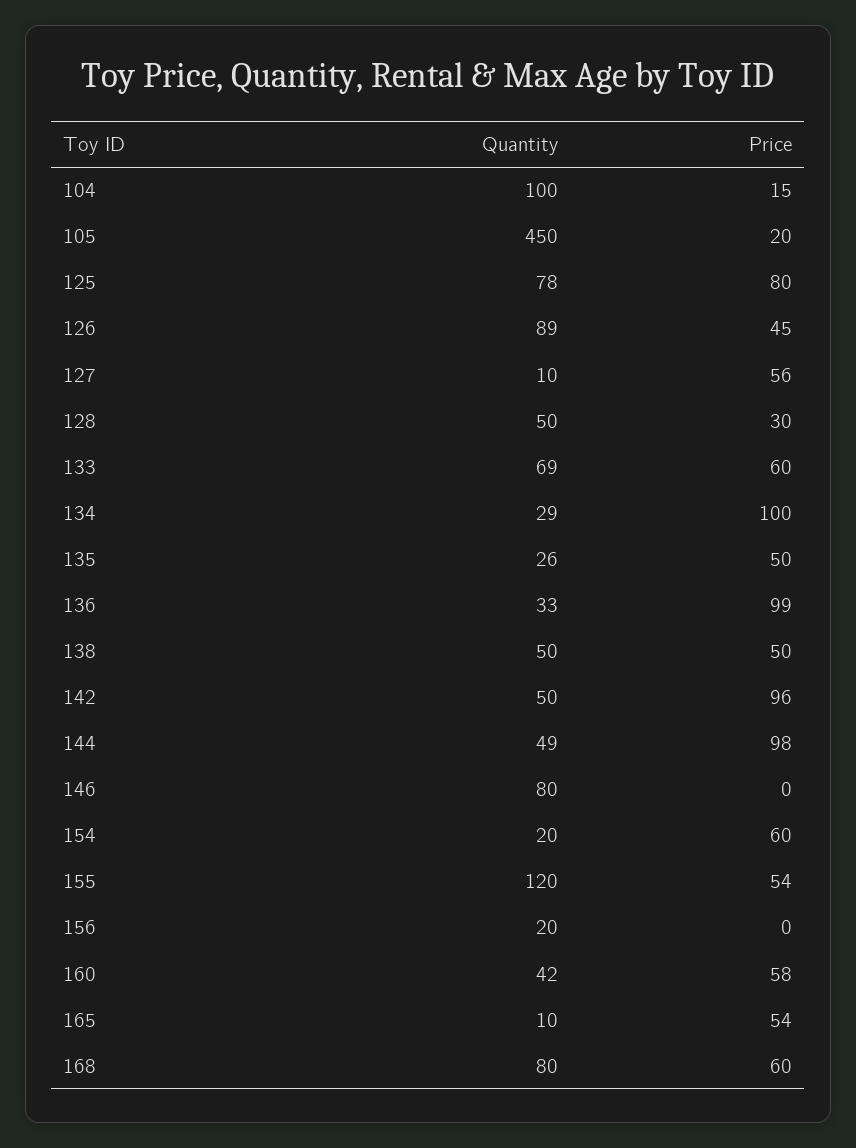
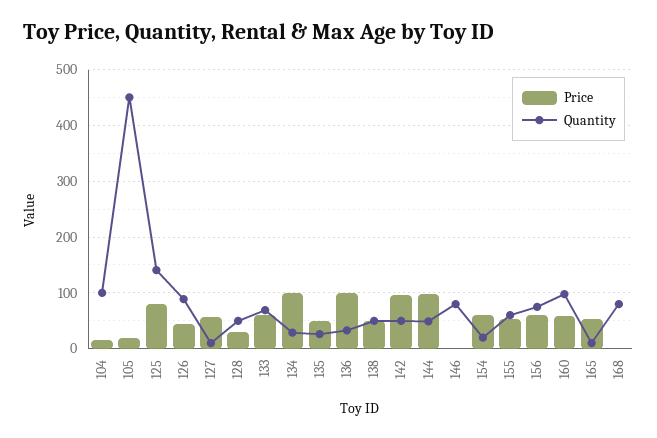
  {
    "Quantity": {
      "104": 100,
      "105": 450,
-     "125": 78,
+     "125": 140,
      "126": 89,
      "127": 10,
      "128": 50,
      "133": 69,
      "134": 29,
      "135": 26,
      "136": 33,
      "138": 50,
      "142": 50,
      "144": 49,
      "146": 80,
      "154": 20,
-     "155": 120,
+     "155": 60,
-     "156": 20,
+     "156": 80,
-     "160": 42,
+     "160": 100,
      "165": 10,
      "168": 80
    },
    "Price": {
      "104": 15,
      "105": 20,
      "125": 80,
      "126": 45,
      "127": 56,
      "128": 30,
      "133": 60,
      "134": 100,
      "135": 50,
      "136": 99,
      "138": 50,
      "142": 96,
      "144": 98,
      "146": 0,
      "154": 60,
      "155": 54,
-     "156": 0,
+     "156": 60,
      "160": 58,
      "165": 54,
-     "168": 60
+     "168": 0
    }
  }

